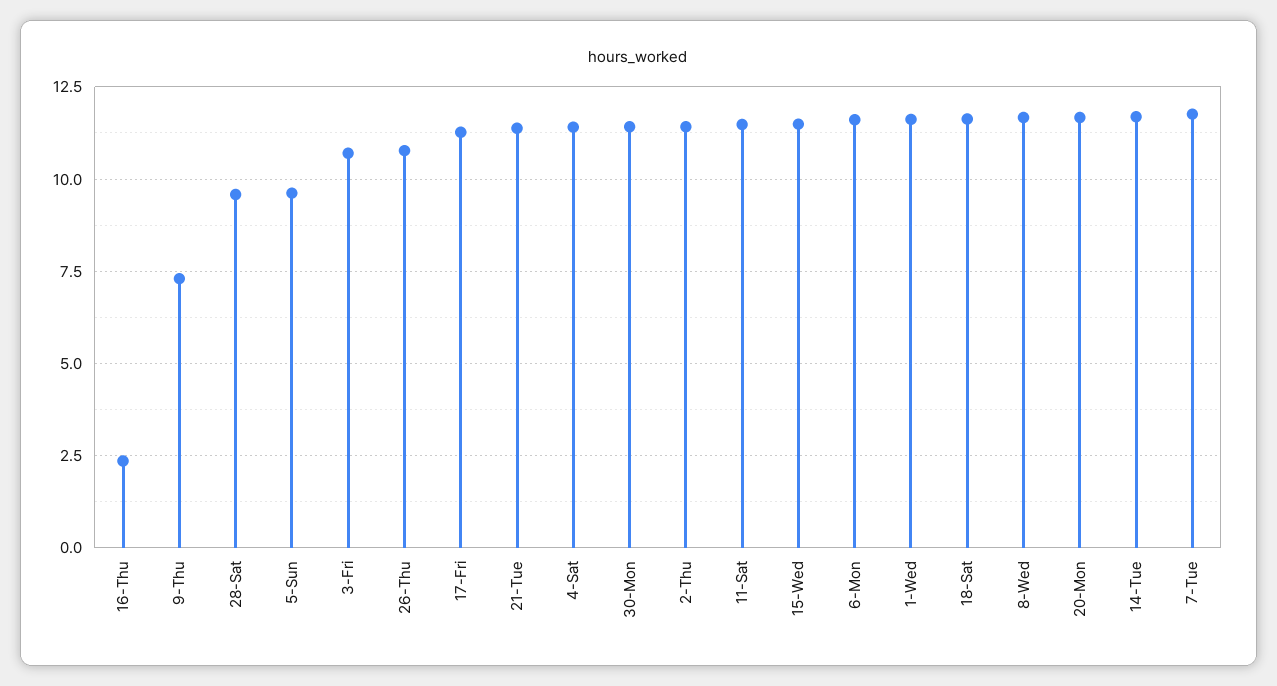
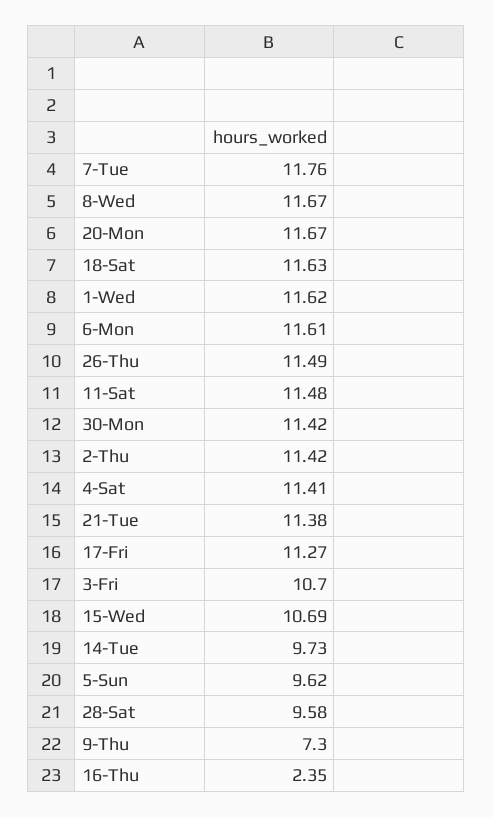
  {
    "16-Thu": 2.35,
    "9-Thu": 7.3,
    "28-Sat": 9.58,
    "5-Sun": 9.62,
    "3-Fri": 10.7,
-   "26-Thu": 10.75,
+   "26-Thu": 11.49,
    "17-Fri": 11.27,
    "21-Tue": 11.38,
    "4-Sat": 11.41,
    "30-Mon": 11.42,
    "2-Thu": 11.42,
    "11-Sat": 11.48,
-   "15-Wed": 11.5,
+   "15-Wed": 10.69,
    "6-Mon": 11.61,
    "1-Wed": 11.62,
    "18-Sat": 11.63,
    "8-Wed": 11.67,
    "20-Mon": 11.67,
-   "14-Tue": 11.75,
+   "14-Tue": 9.73,
    "7-Tue": 11.76
  }

